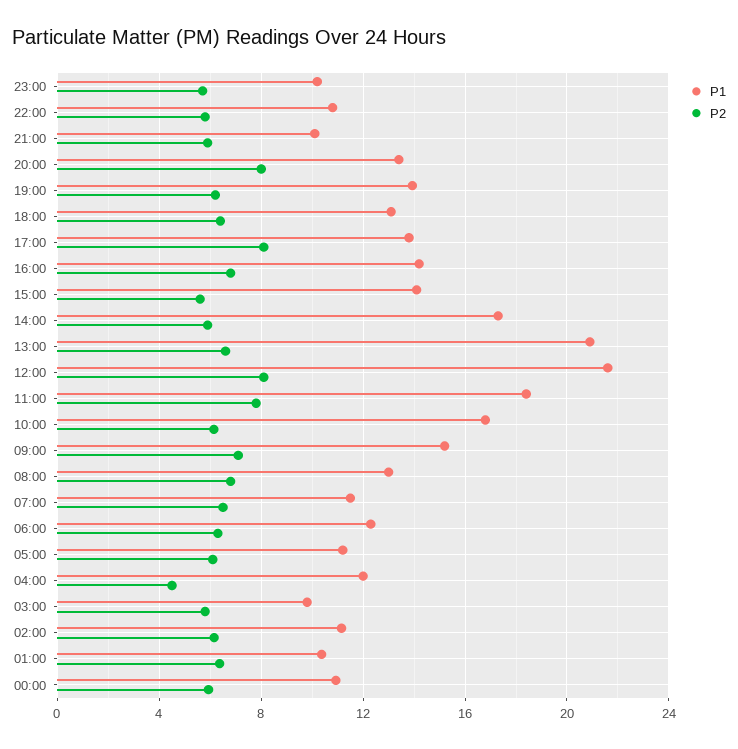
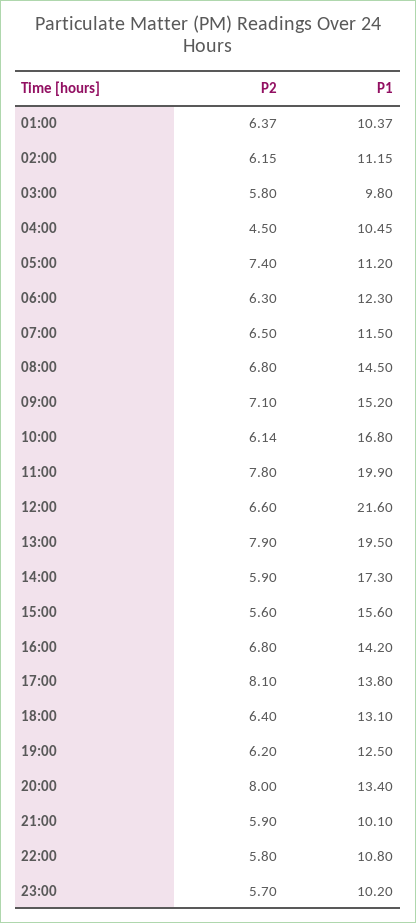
  {
    "P1": {
      "23:00": 10.2,
      "22:00": 10.8,
      "21:00": 10.1,
      "20:00": 13.4,
-     "19:00": 14,
+     "19:00": 12.5,
      "18:00": 13.1,
      "17:00": 13.8,
      "16:00": 14.2,
-     "15:00": 14,
+     "15:00": 15.6,
      "14:00": 17.3,
-     "13:00": 21,
+     "13:00": 19.5,
      "12:00": 21.6,
-     "11:00": 18.5,
+     "11:00": 19.9,
      "10:00": 16.8,
      "09:00": 15.2,
-     "08:00": 13,
+     "08:00": 14.5,
      "07:00": 11.5,
      "06:00": 12.3,
      "05:00": 11.2,
-     "04:00": 12,
+     "04:00": 10.45,
      "03:00": 9.8,
      "02:00": 11.15,
-     "01:00": 10.37,
+     "01:00": 10.37
-     "00:00": 11
    },
    "P2": {
      "23:00": 5.7,
      "22:00": 5.8,
      "21:00": 5.9,
      "20:00": 8,
      "19:00": 6.2,
      "18:00": 6.4,
      "17:00": 8.1,
      "16:00": 6.8,
      "15:00": 5.6,
      "14:00": 5.9,
-     "13:00": 6.5,
+     "13:00": 7.9,
-     "12:00": 8,
+     "12:00": 6.6,
      "11:00": 7.8,
      "10:00": 6.14,
      "09:00": 7.1,
      "08:00": 6.8,
      "07:00": 6.5,
      "06:00": 6.3,
-     "05:00": 6,
+     "05:00": 7.4,
      "04:00": 4.5,
      "03:00": 5.8,
      "02:00": 6.15,
-     "01:00": 6.37,
+     "01:00": 6.37
-     "00:00": 6
    }
  }

